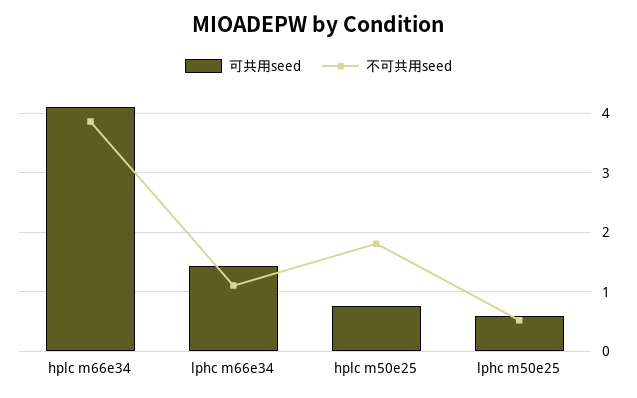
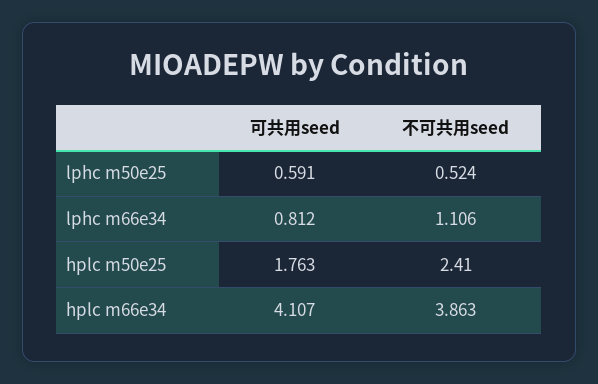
  {
    "可共用seed": {
      "hplc m66e34": 4.107,
-     "lphc m66e34": 1.4,
+     "lphc m66e34": 0.812,
-     "hplc m50e25": 0.8,
+     "hplc m50e25": 1.763,
      "lphc m50e25": 0.591
    },
    "不可共用seed": {
      "hplc m66e34": 3.863,
      "lphc m66e34": 1.106,
-     "hplc m50e25": 1.8,
+     "hplc m50e25": 2.41,
      "lphc m50e25": 0.524
    }
  }

